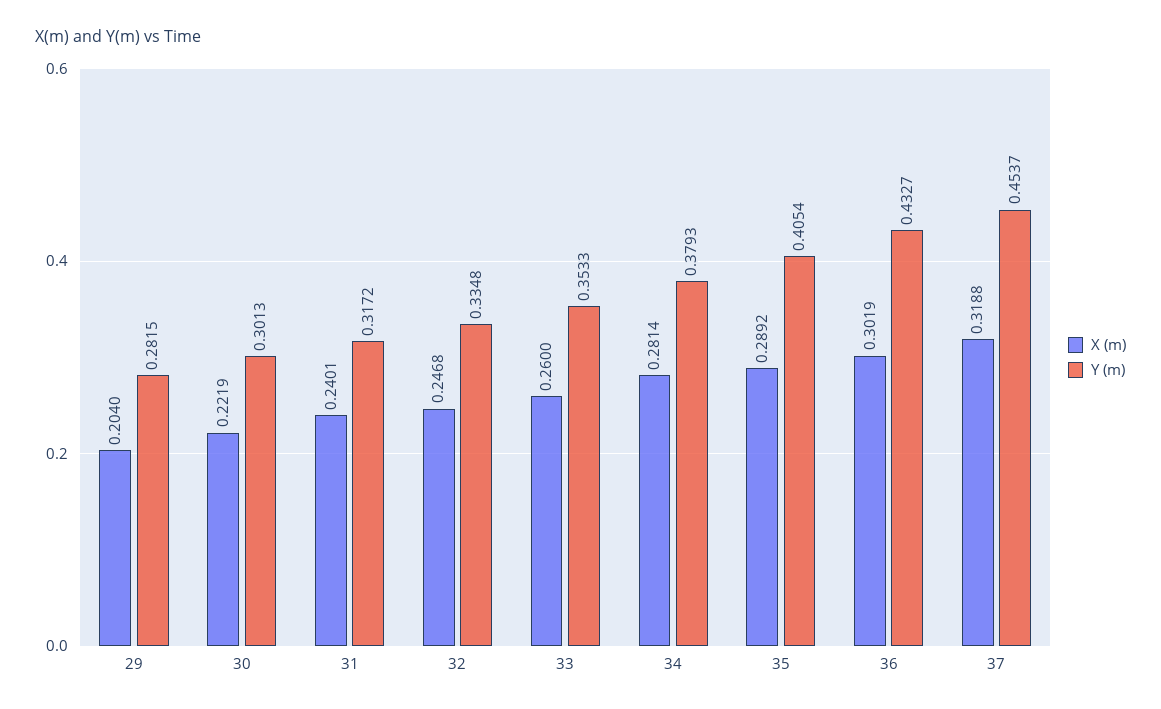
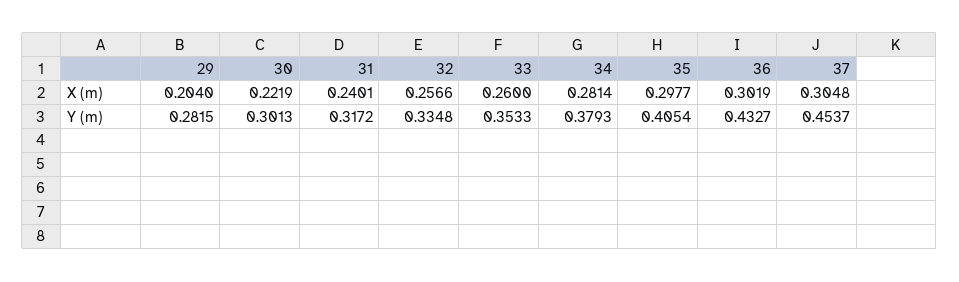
  {
    "X (m)": {
      "29": 0.204,
      "30": 0.2219,
      "31": 0.2401,
-     "32": 0.2468,
+     "32": 0.2566,
      "33": 0.26,
      "34": 0.2814,
-     "35": 0.2892,
+     "35": 0.2977,
      "36": 0.3019,
-     "37": 0.3188
+     "37": 0.3048
    },
    "Y (m)": {
      "29": 0.2815,
      "30": 0.3013,
      "31": 0.3172,
      "32": 0.3348,
      "33": 0.3533,
      "34": 0.3793,
      "35": 0.4054,
      "36": 0.4327,
      "37": 0.4537
    }
  }

